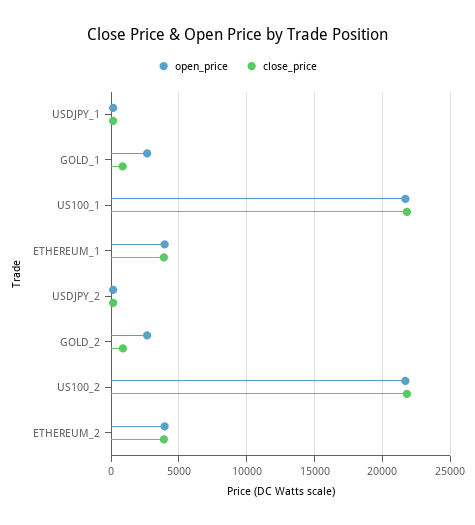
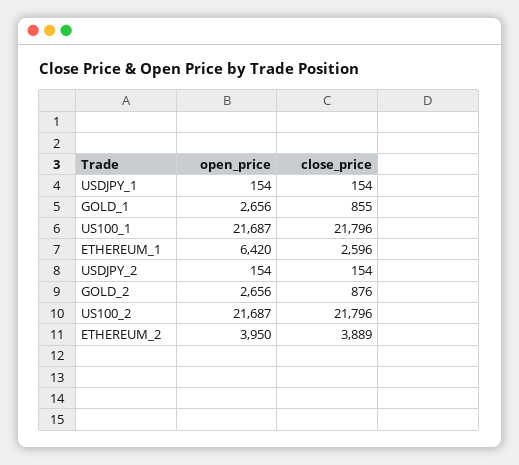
  {
    "open_price": {
      "USDJPY_1": 154,
      "GOLD_1": 2656,
      "US100_1": 21687,
-     "ETHEREUM_1": 4000,
+     "ETHEREUM_1": 6420,
      "USDJPY_2": 154,
      "GOLD_2": 2656,
      "US100_2": 21687,
      "ETHEREUM_2": 3950
    },
    "close_price": {
      "USDJPY_1": 154,
      "GOLD_1": 855,
      "US100_1": 21796,
-     "ETHEREUM_1": 4000,
+     "ETHEREUM_1": 2596,
      "USDJPY_2": 154,
      "GOLD_2": 876,
      "US100_2": 21796,
      "ETHEREUM_2": 3889
    }
  }

